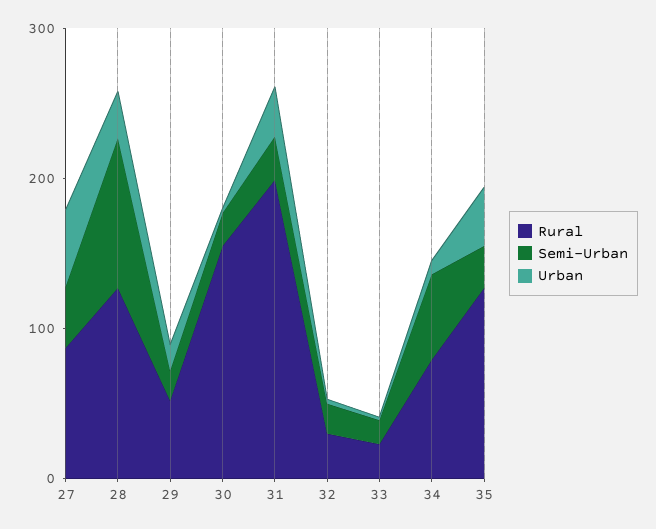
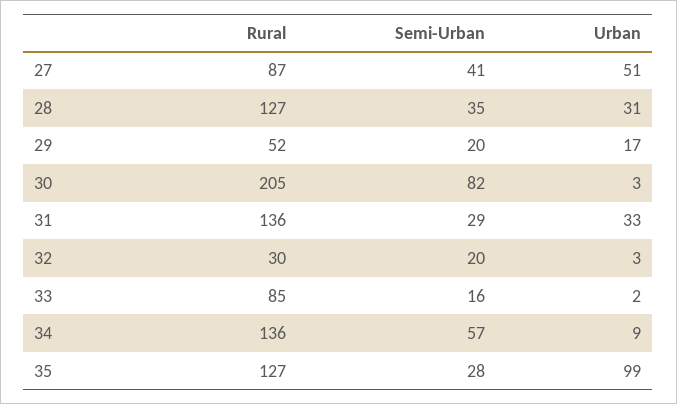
  {
    "Rural": {
      "27": 87,
      "28": 127,
      "29": 52,
-     "30": 160,
+     "30": 205,
-     "31": 200,
+     "31": 136,
      "32": 30,
-     "33": 20,
+     "33": 85,
-     "34": 80,
+     "34": 136,
      "35": 127
    },
    "Semi-Urban": {
      "27": 41,
-     "28": 100,
+     "28": 35,
      "29": 20,
-     "30": 20,
+     "30": 82,
      "31": 29,
      "32": 20,
      "33": 16,
      "34": 57,
      "35": 28
    },
    "Urban": {
      "27": 51,
      "28": 31,
      "29": 17,
      "30": 3,
      "31": 33,
      "32": 3,
      "33": 2,
      "34": 9,
-     "35": 40
+     "35": 99
    }
  }

